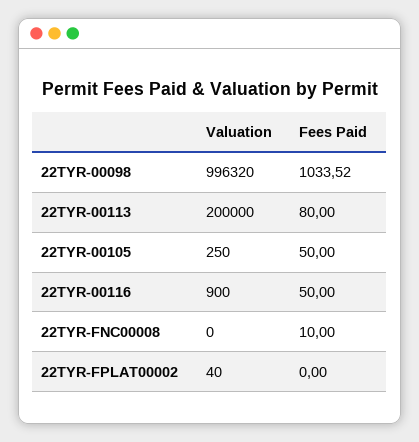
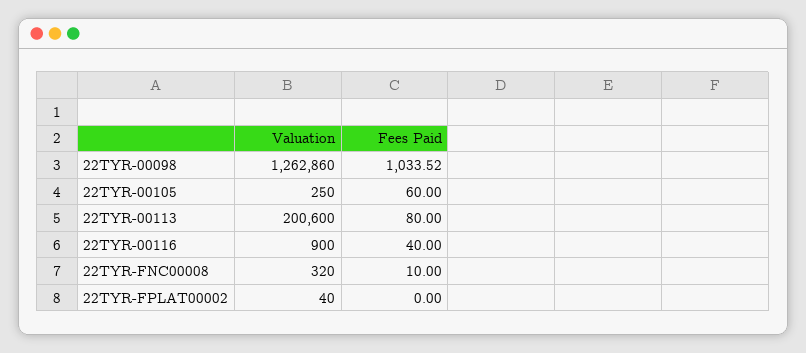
  {
    "Valuation": {
-     "22TYR-00098": 996320,
+     "22TYR-00098": 1262860,
-     "22TYR-00113": 200000,
+     "22TYR-00113": 200600,
      "22TYR-00105": 250,
      "22TYR-00116": 900,
-     "22TYR-FNC00008": 0,
+     "22TYR-FNC00008": 320,
      "22TYR-FPLAT00002": 40
    },
    "Fees Paid": {
      "22TYR-00098": 1033.52,
      "22TYR-00113": 80,
-     "22TYR-00105": 50,
+     "22TYR-00105": 60,
-     "22TYR-00116": 50,
+     "22TYR-00116": 40,
      "22TYR-FNC00008": 10,
      "22TYR-FPLAT00002": 0
    }
  }

